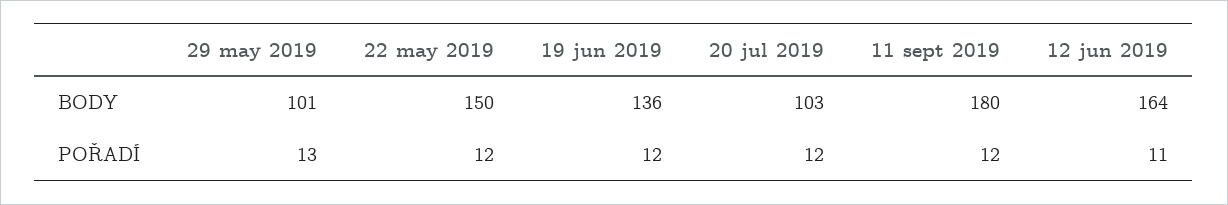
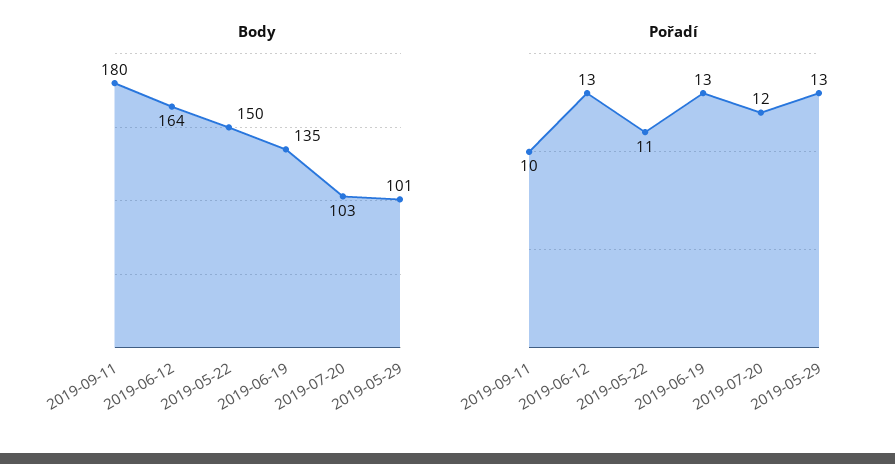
  {
    "BODY": {
      "29 may 2019": 101,
      "22 may 2019": 150,
-     "19 jun 2019": 136,
+     "19 jun 2019": 135,
      "20 jul 2019": 103,
      "11 sept 2019": 180,
      "12 jun 2019": 164
    },
    "POŘADÍ": {
      "29 may 2019": 13,
-     "22 may 2019": 12,
+     "22 may 2019": 11,
-     "19 jun 2019": 12,
+     "19 jun 2019": 13,
      "20 jul 2019": 12,
-     "11 sept 2019": 12,
+     "11 sept 2019": 10,
-     "12 jun 2019": 11
+     "12 jun 2019": 13
    }
  }

